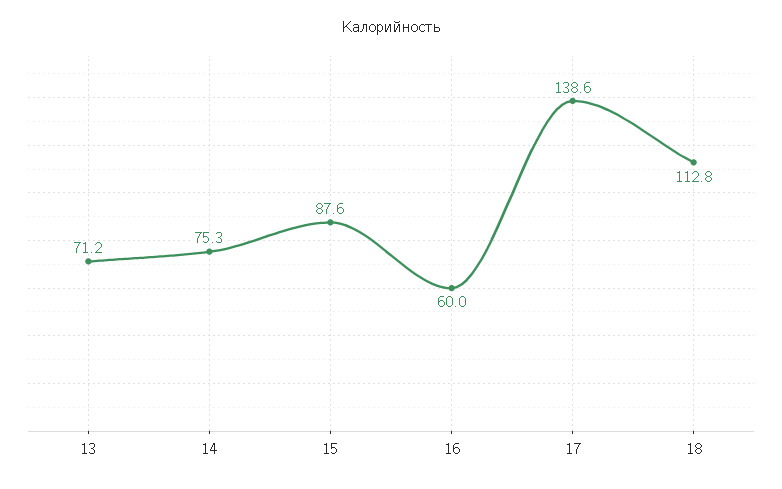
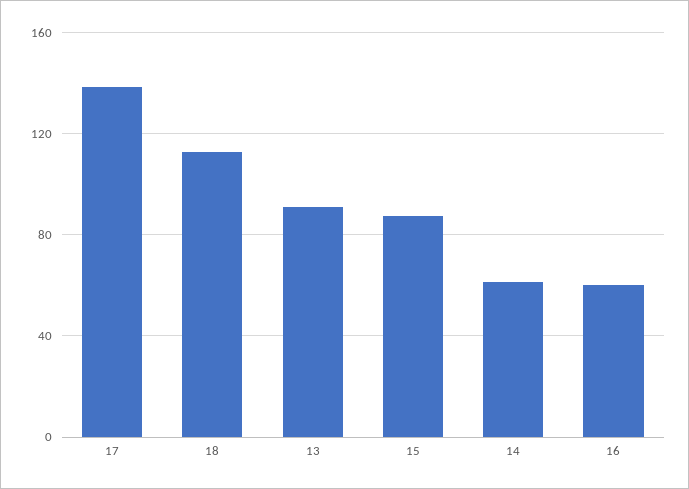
  {
-   "13": 71.2,
+   "13": 90,
-   "14": 75.3,
+   "14": 60,
    "15": 87.6,
    "16": 60,
    "17": 138.6,
    "18": 112.8
  }

